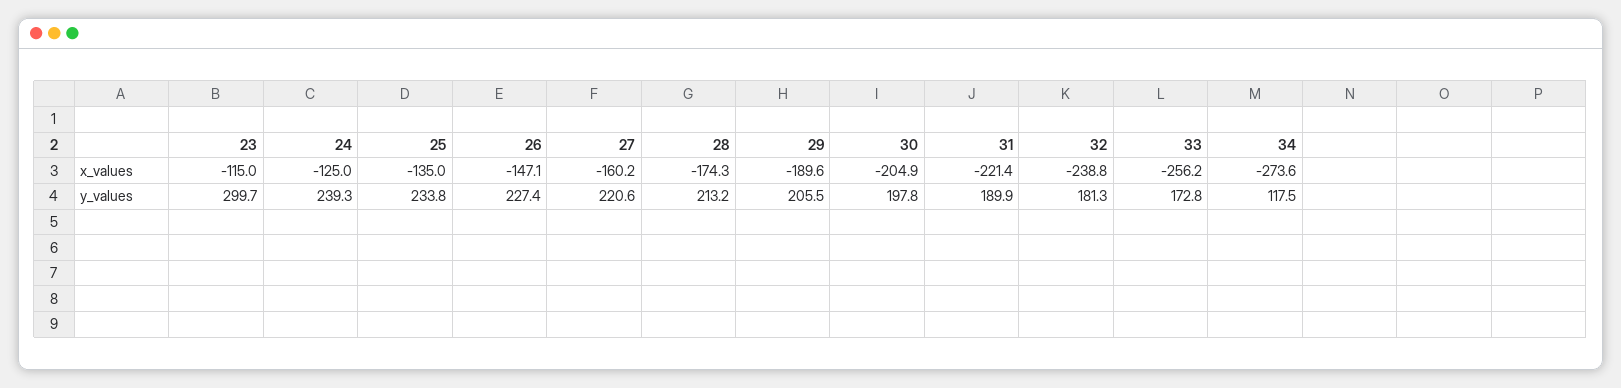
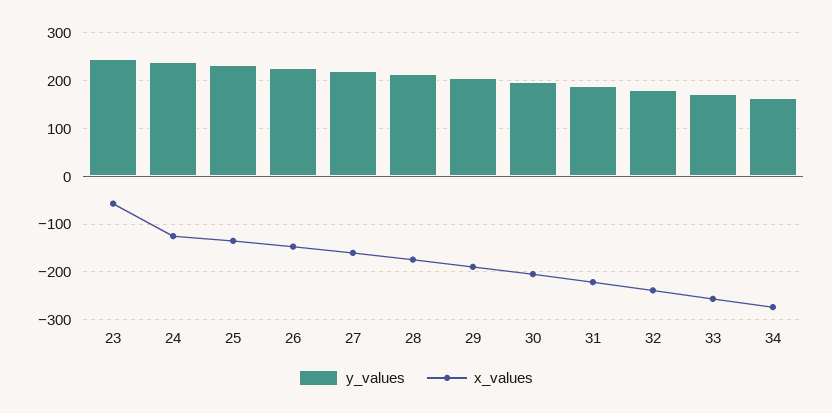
  {
    "x_values": {
-     "23": -115,
+     "23": -60,
      "24": -125,
      "25": -135,
      "26": -147.1,
      "27": -160.2,
      "28": -174.3,
      "29": -189.6,
      "30": -204.9,
      "31": -221.4,
      "32": -238.8,
      "33": -256.2,
      "34": -273.6
    },
    "y_values": {
-     "23": 299.7,
+     "23": 240,
      "24": 239.3,
      "25": 233.8,
      "26": 227.4,
      "27": 220.6,
      "28": 213.2,
      "29": 205.5,
      "30": 197.8,
      "31": 189.9,
      "32": 181.3,
      "33": 172.8,
-     "34": 117.5
+     "34": 160
    }
  }

